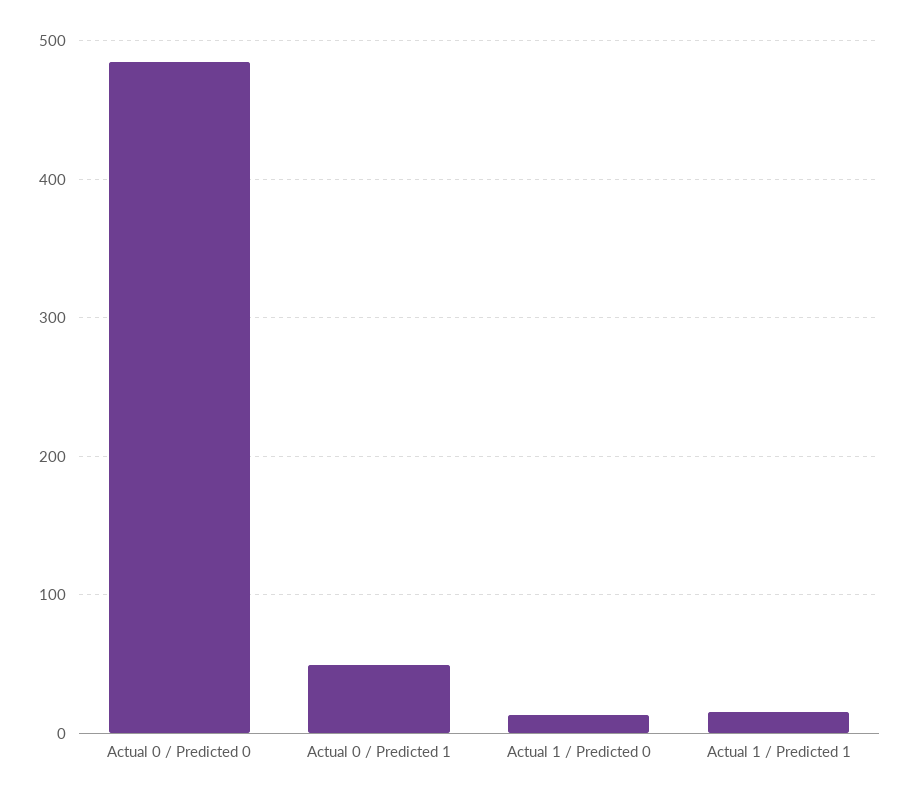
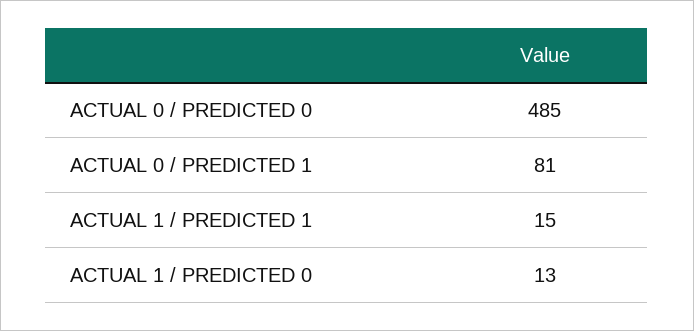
  {
    "Actual 0 / Predicted 0": 485,
-   "Actual 0 / Predicted 1": 50,
+   "Actual 0 / Predicted 1": 81,
    "Actual 1 / Predicted 0": 13,
    "Actual 1 / Predicted 1": 15
  }

